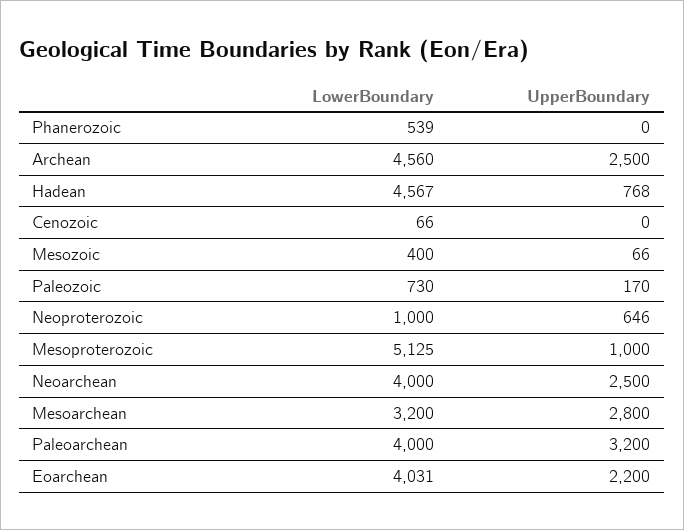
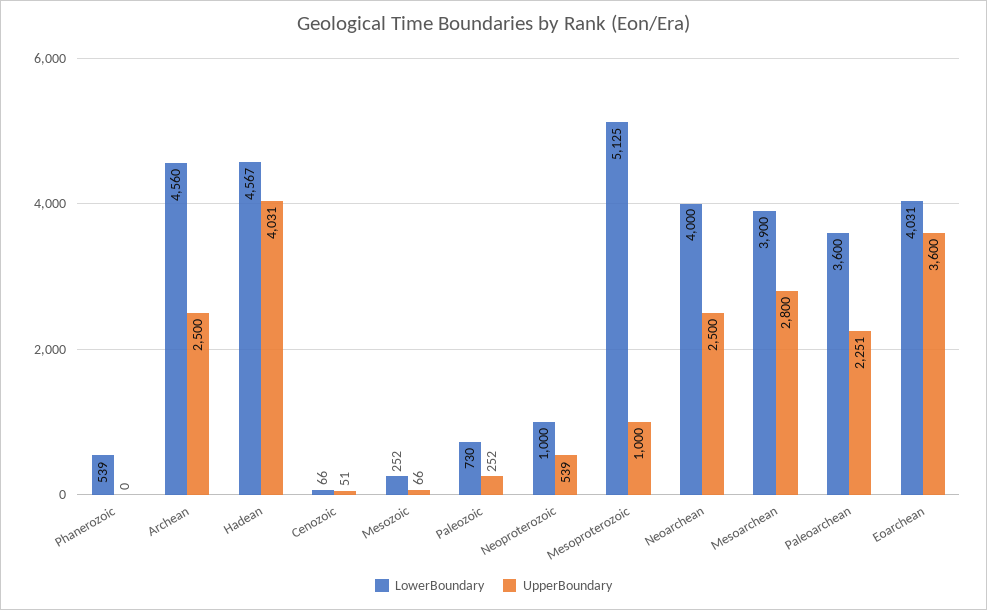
  {
    "LowerBoundary": {
      "Phanerozoic": 539,
      "Archean": 4560,
      "Hadean": 4567,
      "Cenozoic": 66,
-     "Mesozoic": 400,
+     "Mesozoic": 252,
      "Paleozoic": 730,
      "Neoproterozoic": 1000,
      "Mesoproterozoic": 5125,
      "Neoarchean": 4000,
-     "Mesoarchean": 3200,
+     "Mesoarchean": 3900,
-     "Paleoarchean": 4000,
+     "Paleoarchean": 3600,
      "Eoarchean": 4031
    },
    "UpperBoundary": {
      "Phanerozoic": 0,
      "Archean": 2500,
-     "Hadean": 768,
+     "Hadean": 4031,
-     "Cenozoic": 0,
+     "Cenozoic": 51,
      "Mesozoic": 66,
-     "Paleozoic": 170,
+     "Paleozoic": 252,
-     "Neoproterozoic": 646,
+     "Neoproterozoic": 539,
      "Mesoproterozoic": 1000,
      "Neoarchean": 2500,
      "Mesoarchean": 2800,
-     "Paleoarchean": 3200,
+     "Paleoarchean": 2251,
-     "Eoarchean": 2200
+     "Eoarchean": 3600
    }
  }

